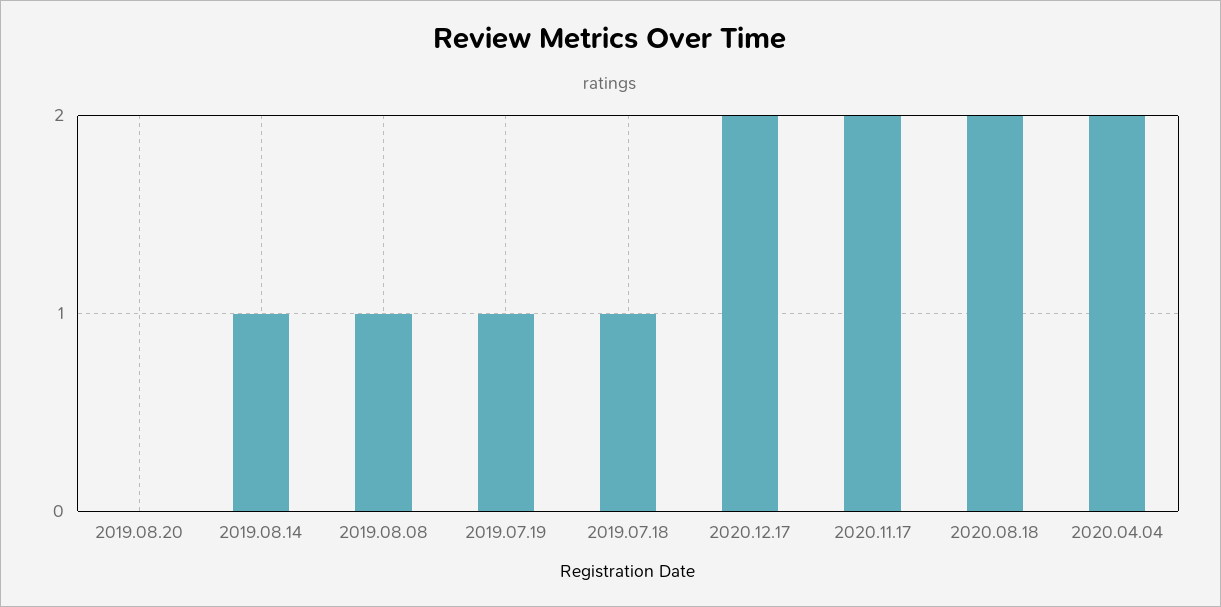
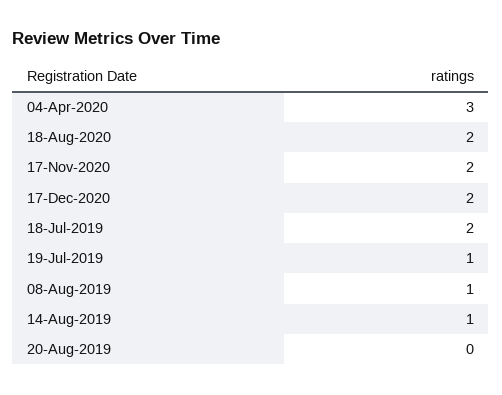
  {
    "2019.08.20": 0,
    "2019.08.14": 1,
    "2019.08.08": 1,
    "2019.07.19": 1,
-   "2019.07.18": 1,
+   "2019.07.18": 2,
    "2020.12.17": 2,
    "2020.11.17": 2,
    "2020.08.18": 2,
-   "2020.04.04": 2
+   "2020.04.04": 3
  }

